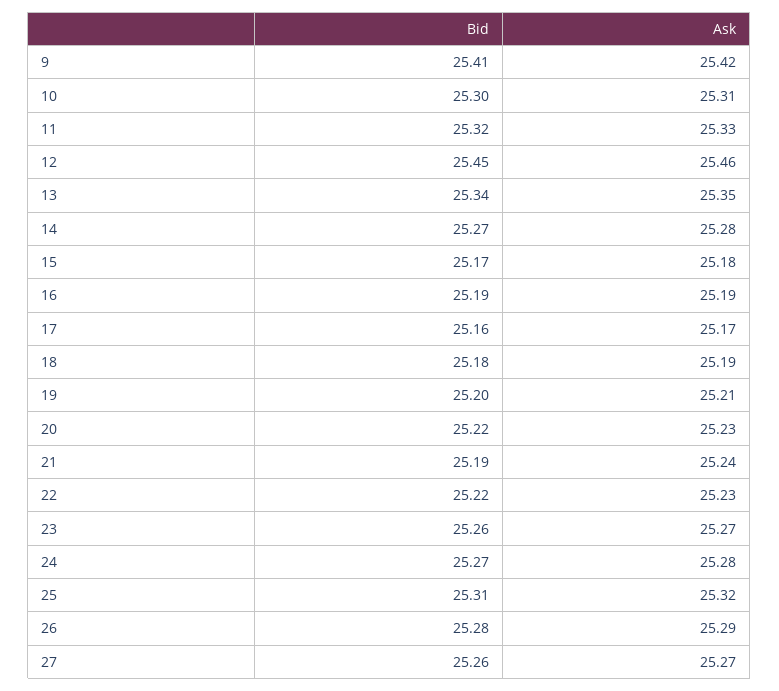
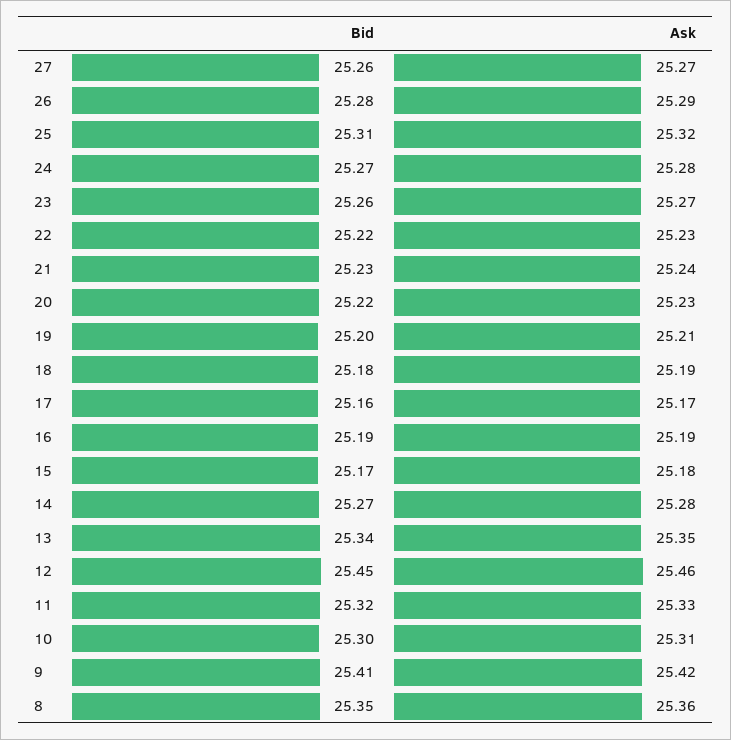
  {
    "Bid": {
      "9": 25.41,
      "10": 25.3,
      "11": 25.32,
      "12": 25.45,
      "13": 25.34,
      "14": 25.27,
      "15": 25.17,
      "16": 25.19,
      "17": 25.16,
      "18": 25.18,
      "19": 25.2,
      "20": 25.22,
-     "21": 25.19,
+     "21": 25.23,
      "22": 25.22,
      "23": 25.26,
      "24": 25.27,
      "25": 25.31,
      "26": 25.28,
-     "27": 25.26
+     "27": 25.26,
+     "8": 25.35
    },
    "Ask": {
      "9": 25.42,
      "10": 25.31,
      "11": 25.33,
      "12": 25.46,
      "13": 25.35,
      "14": 25.28,
      "15": 25.18,
      "16": 25.19,
      "17": 25.17,
      "18": 25.19,
      "19": 25.21,
      "20": 25.23,
      "21": 25.24,
      "22": 25.23,
      "23": 25.27,
      "24": 25.28,
      "25": 25.32,
      "26": 25.29,
-     "27": 25.27
+     "27": 25.27,
+     "8": 25.36
    }
  }

